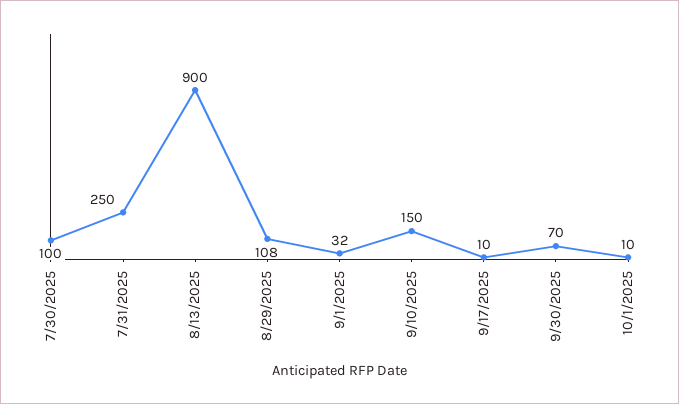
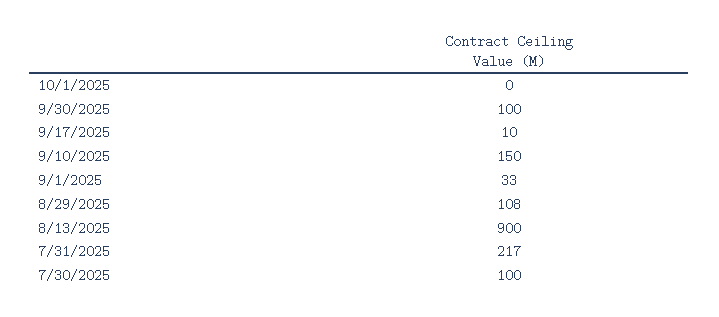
  {
    "7/30/2025": 100,
-   "7/31/2025": 250,
+   "7/31/2025": 217,
    "8/13/2025": 900,
    "8/29/2025": 108,
-   "9/1/2025": 32,
+   "9/1/2025": 33,
    "9/10/2025": 150,
    "9/17/2025": 10,
-   "9/30/2025": 70,
+   "9/30/2025": 100,
-   "10/1/2025": 10
+   "10/1/2025": 0
  }

